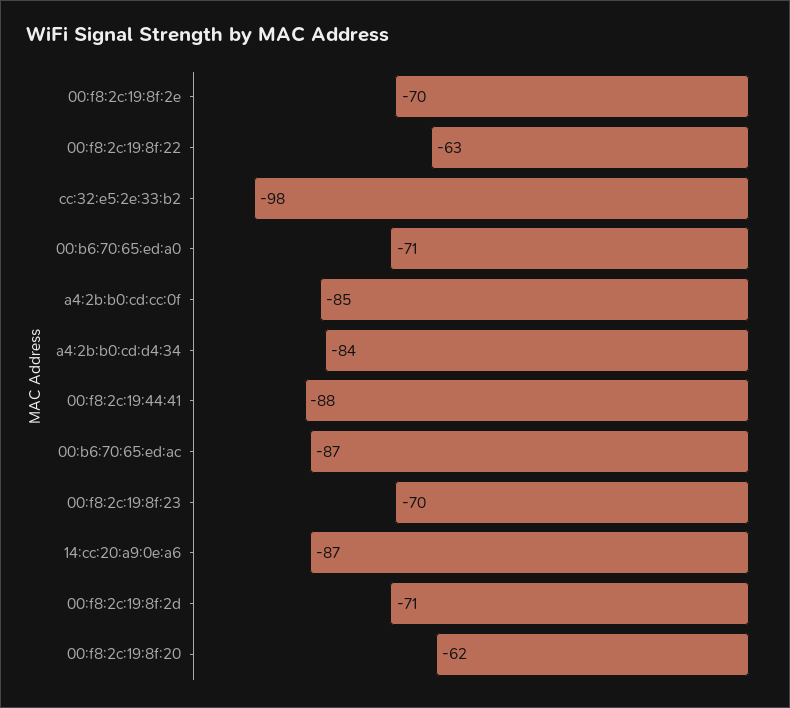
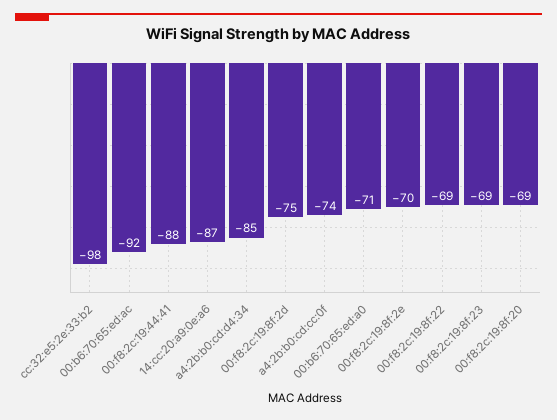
  {
    "00:f8:2c:19:8f:2e": -70,
-   "00:f8:2c:19:8f:22": -63,
+   "00:f8:2c:19:8f:22": -69,
    "cc:32:e5:2e:33:b2": -98,
    "00:b6:70:65:ed:a0": -71,
-   "a4:2b:b0:cd:cc:0f": -85,
+   "a4:2b:b0:cd:cc:0f": -74,
-   "a4:2b:b0:cd:d4:34": -84,
+   "a4:2b:b0:cd:d4:34": -85,
    "00:f8:2c:19:44:41": -88,
-   "00:b6:70:65:ed:ac": -87,
+   "00:b6:70:65:ed:ac": -92,
-   "00:f8:2c:19:8f:23": -70,
+   "00:f8:2c:19:8f:23": -69,
    "14:cc:20:a9:0e:a6": -87,
-   "00:f8:2c:19:8f:2d": -71,
+   "00:f8:2c:19:8f:2d": -75,
-   "00:f8:2c:19:8f:20": -62
+   "00:f8:2c:19:8f:20": -69
  }

